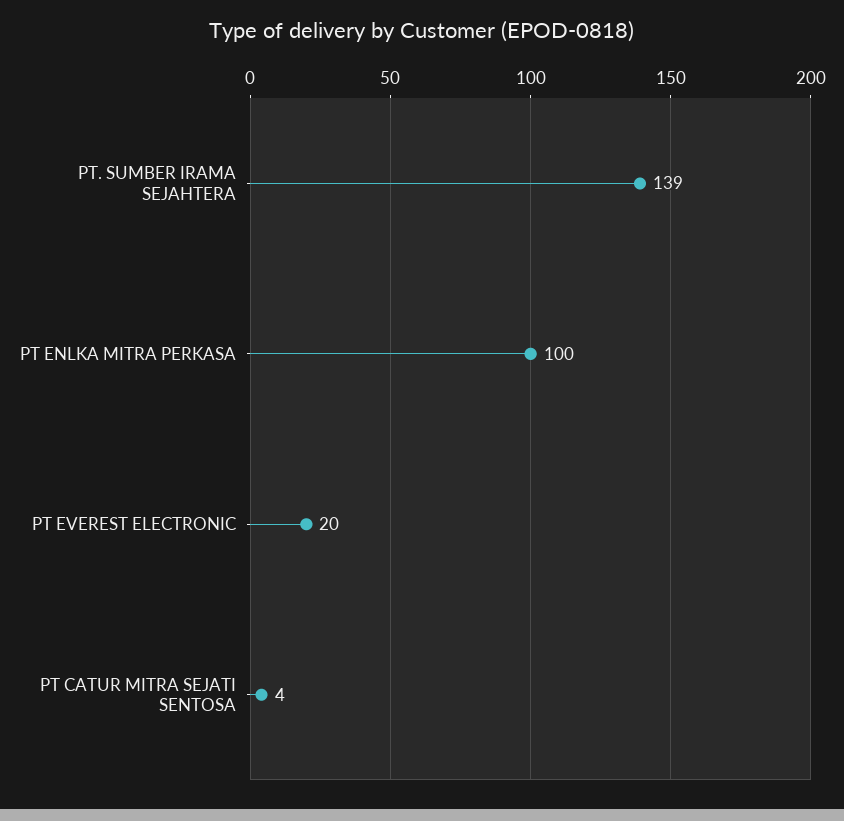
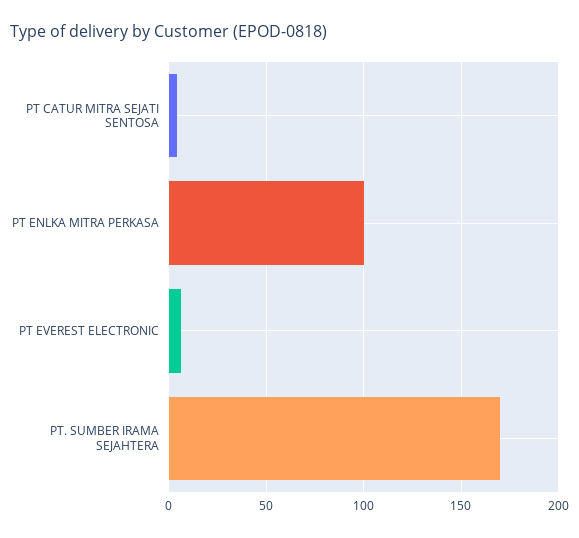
  {
-   "PT. SUMBER IRAMA SEJAHTERA": 139,
+   "PT. SUMBER IRAMA SEJAHTERA": 170,
    "PT ENLKA MITRA PERKASA": 100,
-   "PT EVEREST ELECTRONIC": 20,
+   "PT EVEREST ELECTRONIC": 5,
    "PT CATUR MITRA SEJATI SENTOSA": 4
  }

